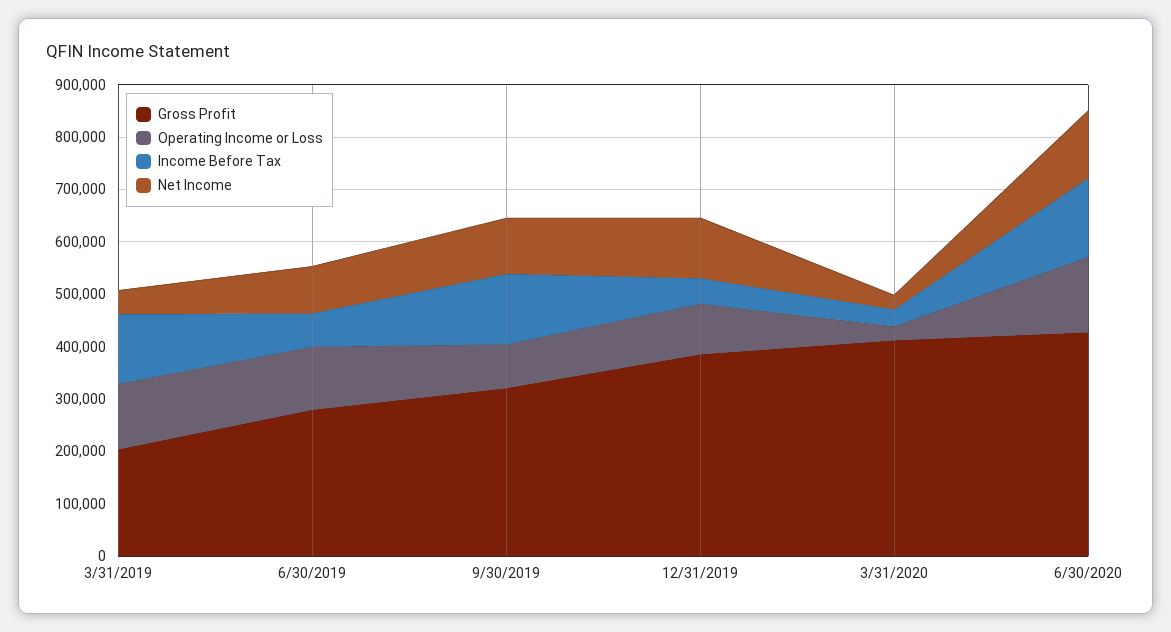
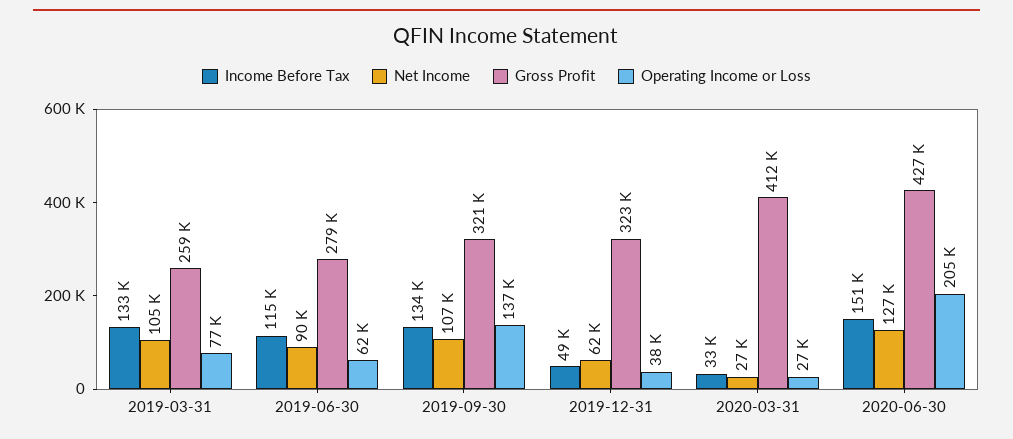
  {
    "Gross Profit": {
-     "3/31/2019": 200000,
+     "3/31/2019": 259000,
      "6/30/2019": 279000,
      "9/30/2019": 321000,
-     "12/31/2019": 380000,
+     "12/31/2019": 323000,
      "3/31/2020": 412000,
      "6/30/2020": 427000
    },
    "Operating Income or Loss": {
-     "3/31/2019": 120000,
+     "3/31/2019": 77000,
-     "6/30/2019": 120000,
+     "6/30/2019": 62000,
-     "9/30/2019": 80000,
+     "9/30/2019": 137000,
-     "12/31/2019": 100000,
+     "12/31/2019": 38000,
      "3/31/2020": 27000,
-     "6/30/2020": 140000
+     "6/30/2020": 205000
    },
    "Income Before Tax": {
      "3/31/2019": 133000,
-     "6/30/2019": 60000,
+     "6/30/2019": 115000,
      "9/30/2019": 134000,
      "12/31/2019": 49000,
      "3/31/2020": 33000,
      "6/30/2020": 151000
    },
    "Net Income": {
-     "3/31/2019": 40000,
+     "3/31/2019": 105000,
      "6/30/2019": 90000,
      "9/30/2019": 107000,
-     "12/31/2019": 120000,
+     "12/31/2019": 62000,
      "3/31/2020": 27000,
      "6/30/2020": 127000
    }
  }

